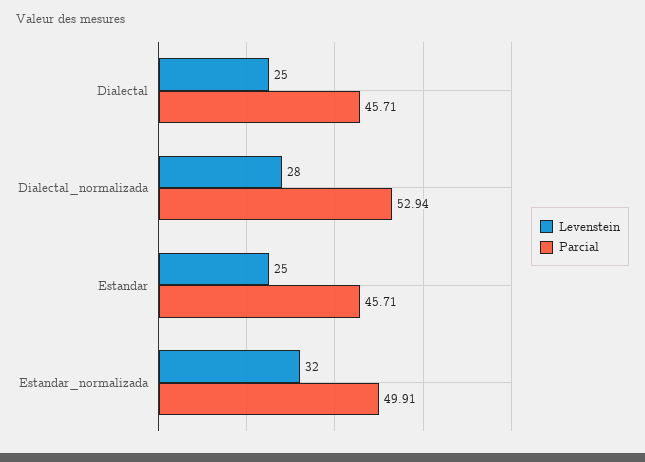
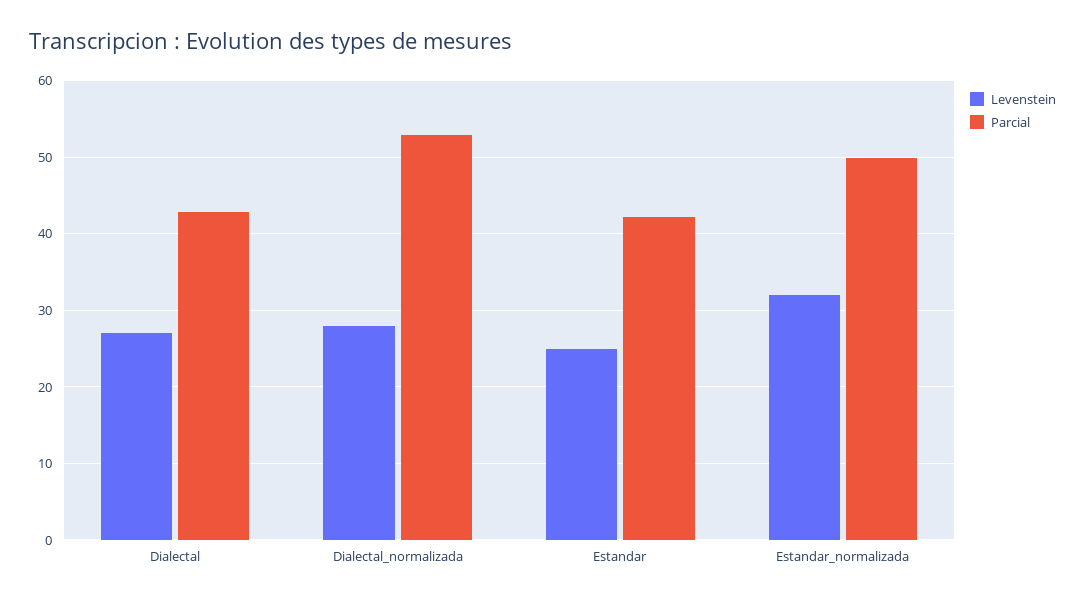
  {
    "Levenstein": {
-     "Dialectal": 25,
+     "Dialectal": 27,
      "Dialectal_normalizada": 28,
      "Estandar": 25,
      "Estandar_normalizada": 32
    },
    "Parcial": {
-     "Dialectal": 45.71,
+     "Dialectal": 43,
      "Dialectal_normalizada": 52.94,
-     "Estandar": 45.71,
+     "Estandar": 42,
      "Estandar_normalizada": 49.91
    }
  }

